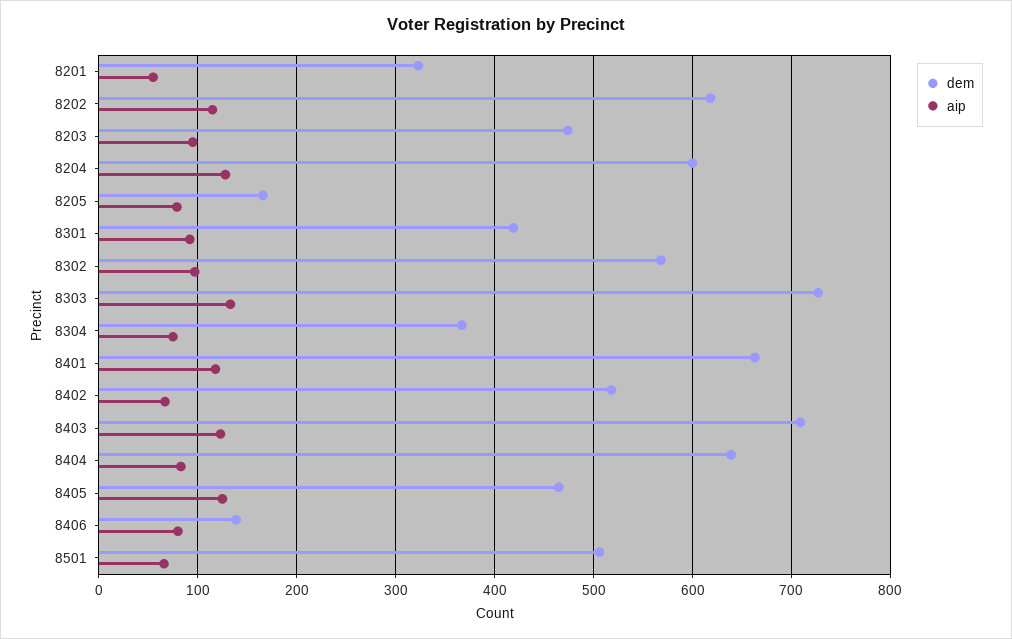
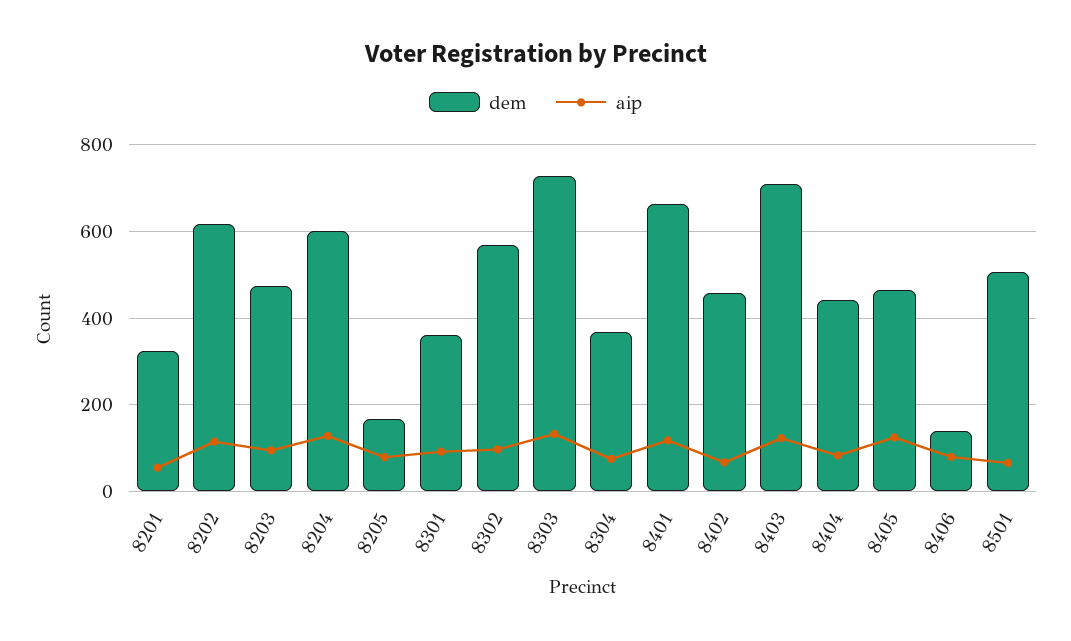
  {
    "dem": {
      "8201": 320,
      "8202": 620,
      "8203": 470,
      "8204": 600,
      "8205": 170,
-     "8301": 420,
+     "8301": 360,
      "8302": 570,
      "8303": 730,
      "8304": 370,
      "8401": 660,
-     "8402": 520,
+     "8402": 460,
      "8403": 710,
-     "8404": 640,
+     "8404": 440,
      "8405": 470,
      "8406": 140,
      "8501": 510
    },
    "aip": {
      "8201": 60,
      "8202": 120,
      "8203": 100,
      "8204": 130,
      "8205": 80,
      "8301": 90,
      "8302": 100,
      "8303": 130,
      "8304": 80,
      "8401": 120,
      "8402": 70,
      "8403": 120,
      "8404": 80,
      "8405": 130,
      "8406": 80,
      "8501": 70
    }
  }

